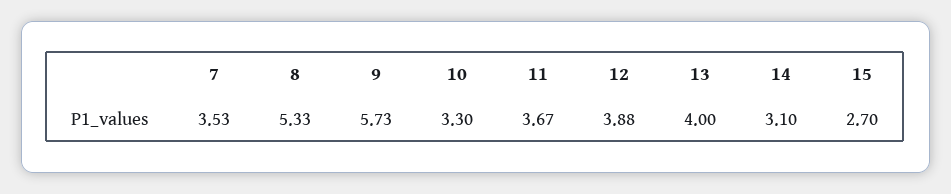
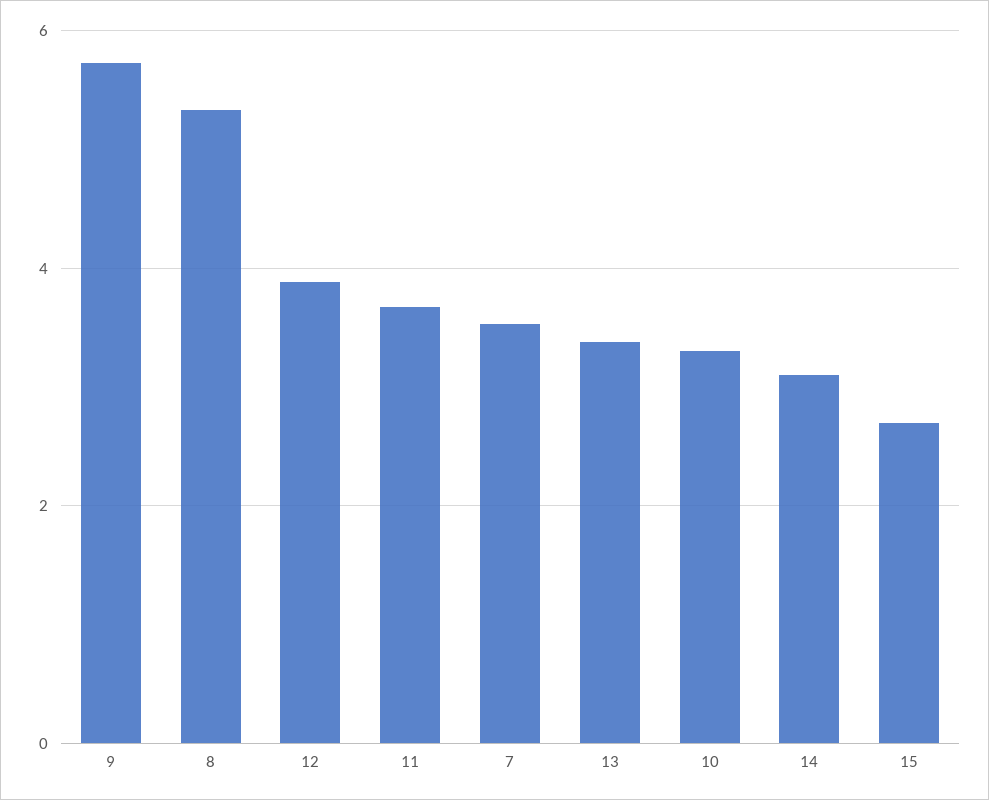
  {
    "7": 3.53,
    "8": 5.33,
    "9": 5.73,
    "10": 3.3,
    "11": 3.67,
    "12": 3.88,
-   "13": 4,
+   "13": 3.4,
    "14": 3.1,
    "15": 2.7
  }

